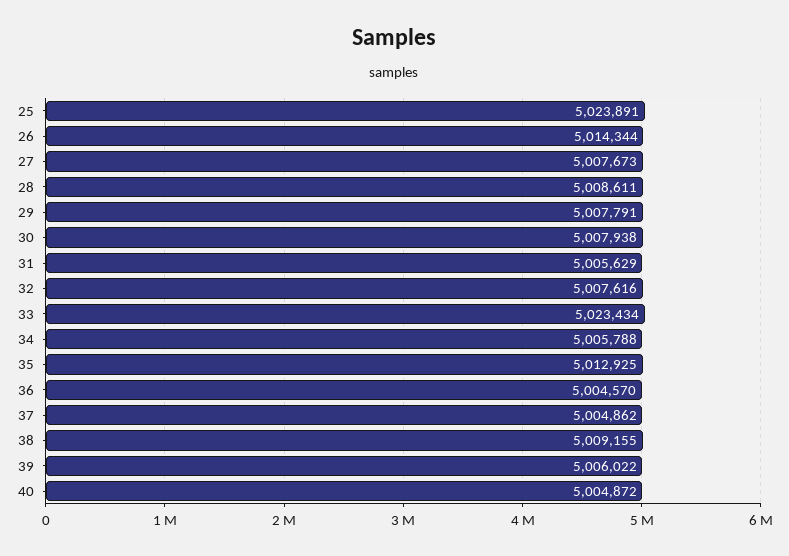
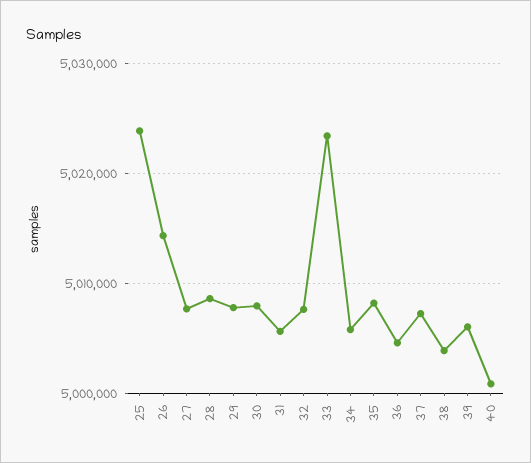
  {
    "25": 5023891,
    "26": 5014344,
    "27": 5007673,
    "28": 5008611,
    "29": 5007791,
    "30": 5007938,
    "31": 5005629,
    "32": 5007616,
    "33": 5023434,
    "34": 5005788,
-   "35": 5012925,
+   "35": 5008000,
    "36": 5004570,
-   "37": 5004862,
+   "37": 5007000,
-   "38": 5009155,
+   "38": 5004000,
    "39": 5006022,
-   "40": 5004872
+   "40": 5001000
  }

